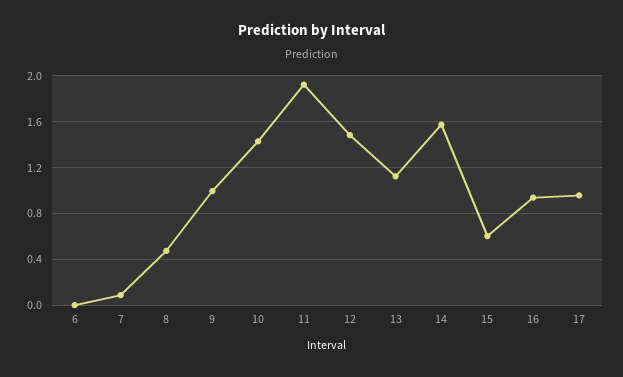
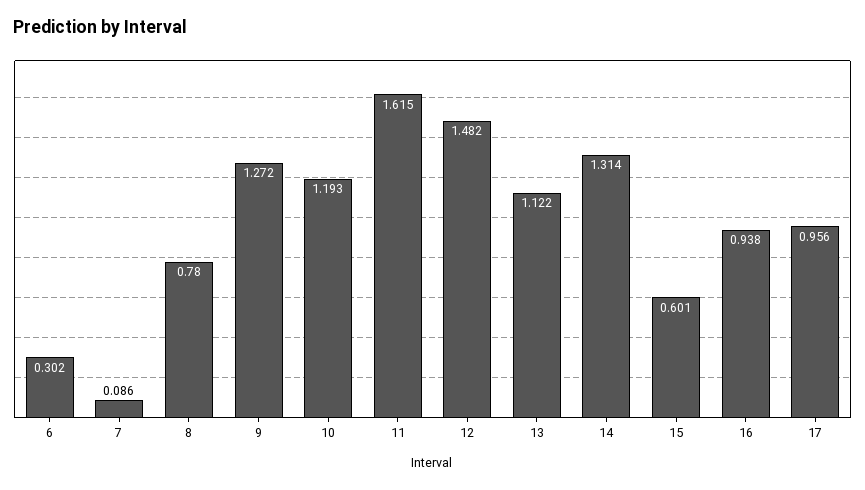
  {
-   "6": 0,
+   "6": 0.302,
    "7": 0.086,
-   "8": 0.5,
+   "8": 0.78,
-   "9": 1,
+   "9": 1.272,
-   "10": 1.4,
+   "10": 1.193,
-   "11": 1.9,
+   "11": 1.615,
    "12": 1.482,
    "13": 1.122,
-   "14": 1.6,
+   "14": 1.314,
    "15": 0.601,
    "16": 0.938,
    "17": 0.956
  }

